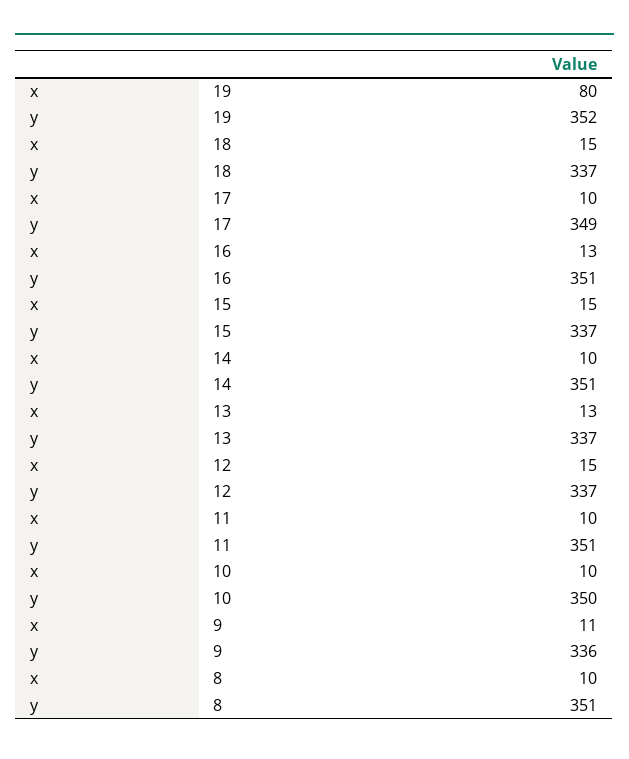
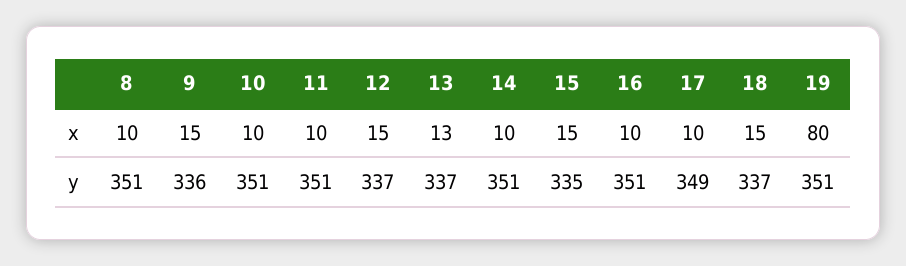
  {
    "x": {
      "19": 80,
      "18": 15,
      "17": 10,
-     "16": 13,
+     "16": 10,
      "15": 15,
      "14": 10,
      "13": 13,
      "12": 15,
      "11": 10,
      "10": 10,
-     "9": 11,
+     "9": 15,
      "8": 10
    },
    "y": {
-     "19": 352,
+     "19": 351,
      "18": 337,
      "17": 349,
      "16": 351,
-     "15": 337,
+     "15": 335,
      "14": 351,
      "13": 337,
      "12": 337,
      "11": 351,
-     "10": 350,
+     "10": 351,
      "9": 336,
      "8": 351
    }
  }

